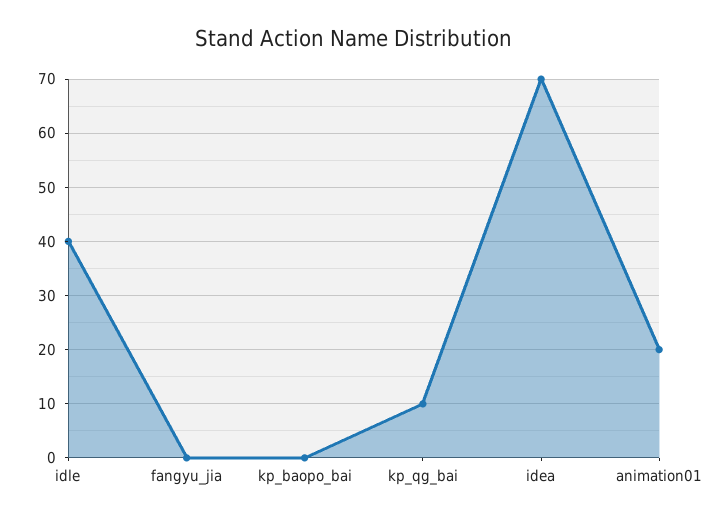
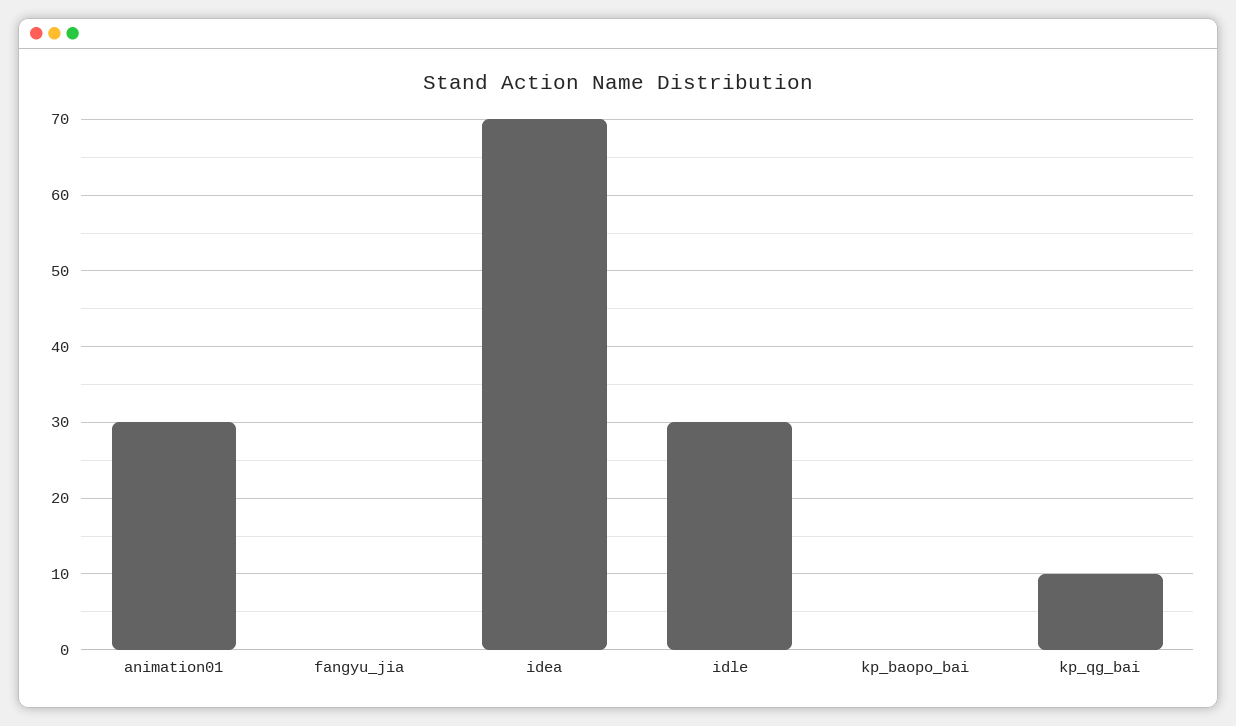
  {
-   "idle": 40,
+   "idle": 30,
    "fangyu_jia": 0,
    "kp_baopo_bai": 0,
    "kp_qg_bai": 10,
    "idea": 70,
-   "animation01": 20
+   "animation01": 30
  }

